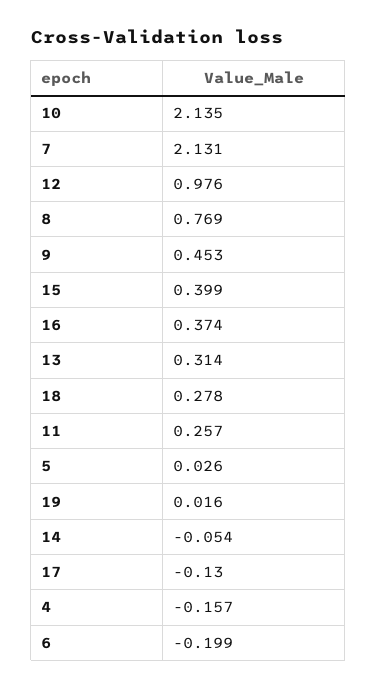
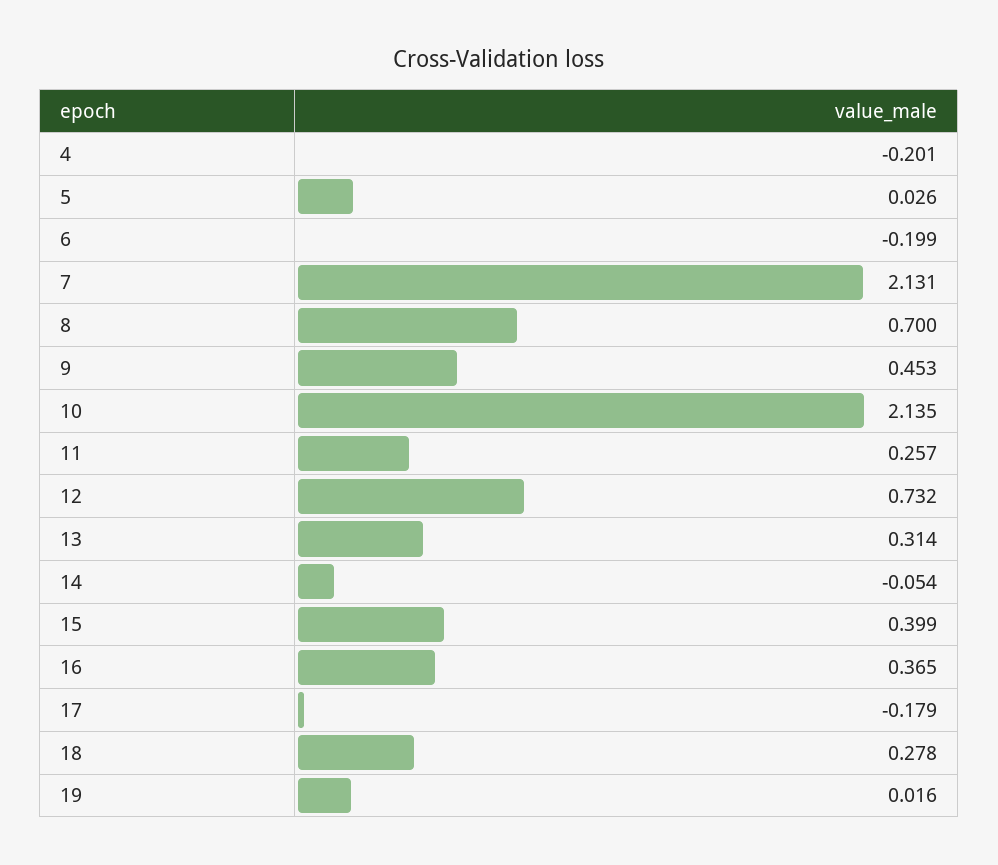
  {
    "10": 2.135,
    "7": 2.131,
-   "12": 0.976,
+   "12": 0.732,
-   "8": 0.769,
+   "8": 0.7,
    "9": 0.453,
    "15": 0.399,
-   "16": 0.374,
+   "16": 0.365,
    "13": 0.314,
    "18": 0.278,
    "11": 0.257,
    "5": 0.026,
    "19": 0.016,
    "14": -0.054,
-   "17": -0.13,
+   "17": -0.179,
-   "4": -0.157,
+   "4": -0.201,
    "6": -0.199
  }

